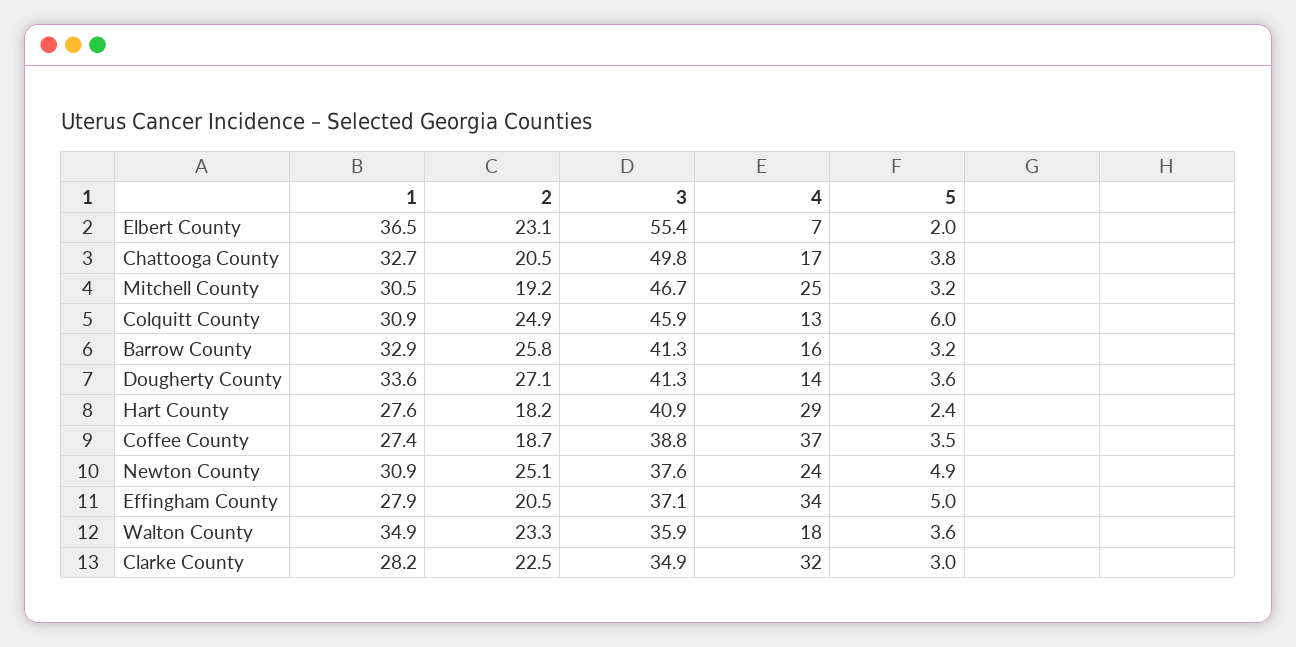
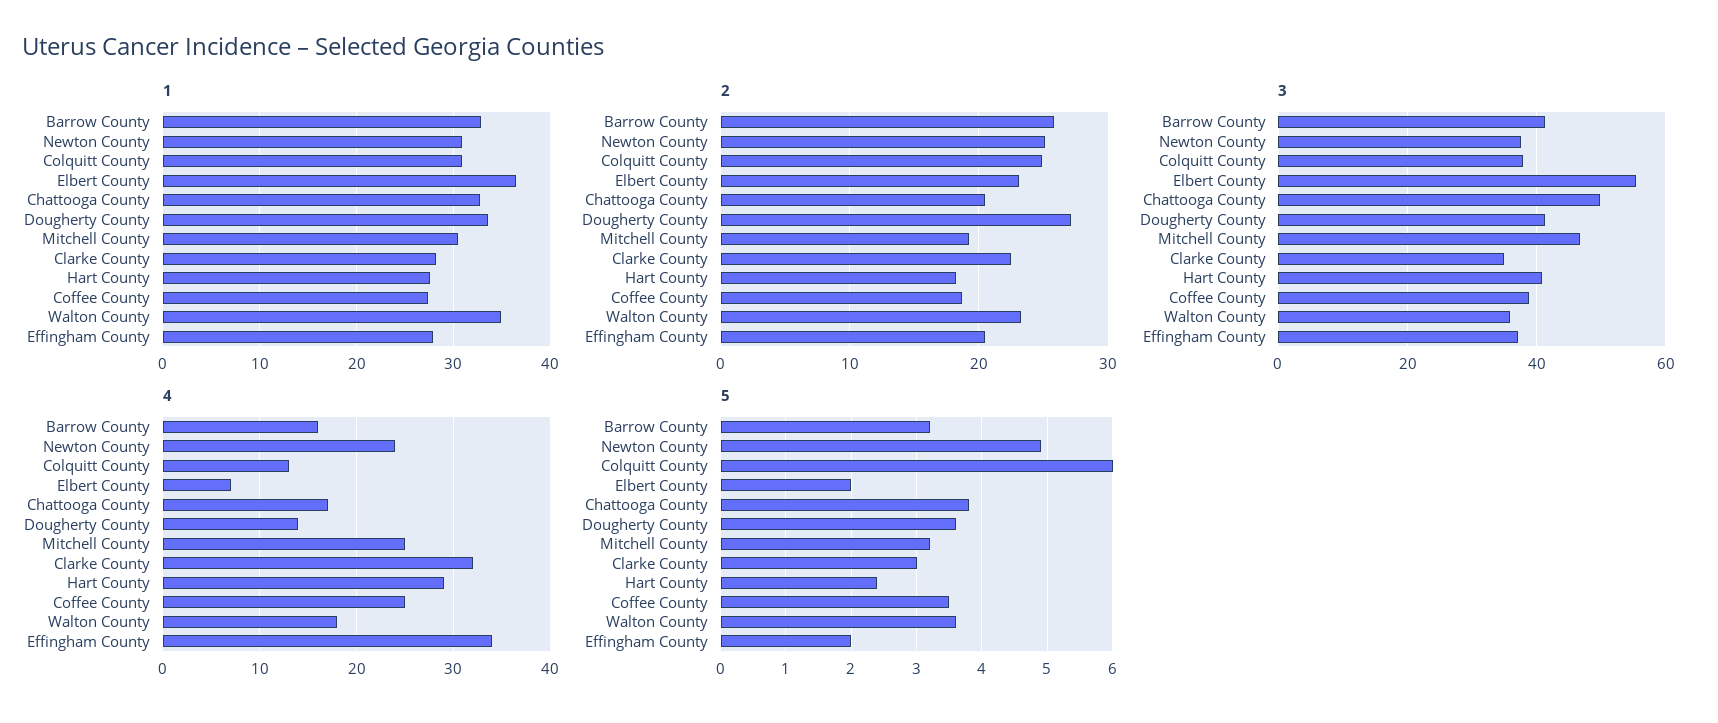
  {
    "1": {
      "Elbert County": 36.5,
      "Chattooga County": 32.7,
      "Mitchell County": 30.5,
      "Colquitt County": 30.9,
      "Barrow County": 32.9,
      "Dougherty County": 33.6,
      "Hart County": 27.6,
      "Coffee County": 27.4,
      "Newton County": 30.9,
      "Effingham County": 27.9,
      "Walton County": 34.9,
      "Clarke County": 28.2
    },
    "2": {
      "Elbert County": 23.1,
      "Chattooga County": 20.5,
      "Mitchell County": 19.2,
      "Colquitt County": 24.9,
      "Barrow County": 25.8,
      "Dougherty County": 27.1,
      "Hart County": 18.2,
      "Coffee County": 18.7,
      "Newton County": 25.1,
      "Effingham County": 20.5,
      "Walton County": 23.3,
      "Clarke County": 22.5
    },
    "3": {
      "Elbert County": 55.4,
      "Chattooga County": 49.8,
      "Mitchell County": 46.7,
-     "Colquitt County": 45.9,
+     "Colquitt County": 38,
      "Barrow County": 41.3,
      "Dougherty County": 41.3,
      "Hart County": 40.9,
      "Coffee County": 38.8,
      "Newton County": 37.6,
      "Effingham County": 37.1,
      "Walton County": 35.9,
      "Clarke County": 34.9
    },
    "4": {
      "Elbert County": 7,
      "Chattooga County": 17,
      "Mitchell County": 25,
      "Colquitt County": 13,
      "Barrow County": 16,
      "Dougherty County": 14,
      "Hart County": 29,
-     "Coffee County": 37,
+     "Coffee County": 25,
      "Newton County": 24,
      "Effingham County": 34,
      "Walton County": 18,
      "Clarke County": 32
    },
    "5": {
      "Elbert County": 2,
      "Chattooga County": 3.8,
      "Mitchell County": 3.2,
      "Colquitt County": 6,
      "Barrow County": 3.2,
      "Dougherty County": 3.6,
      "Hart County": 2.4,
      "Coffee County": 3.5,
      "Newton County": 4.9,
-     "Effingham County": 5,
+     "Effingham County": 2,
      "Walton County": 3.6,
      "Clarke County": 3
    }
  }

